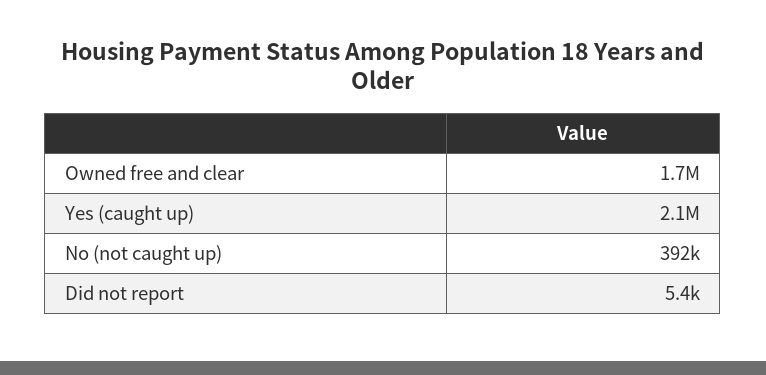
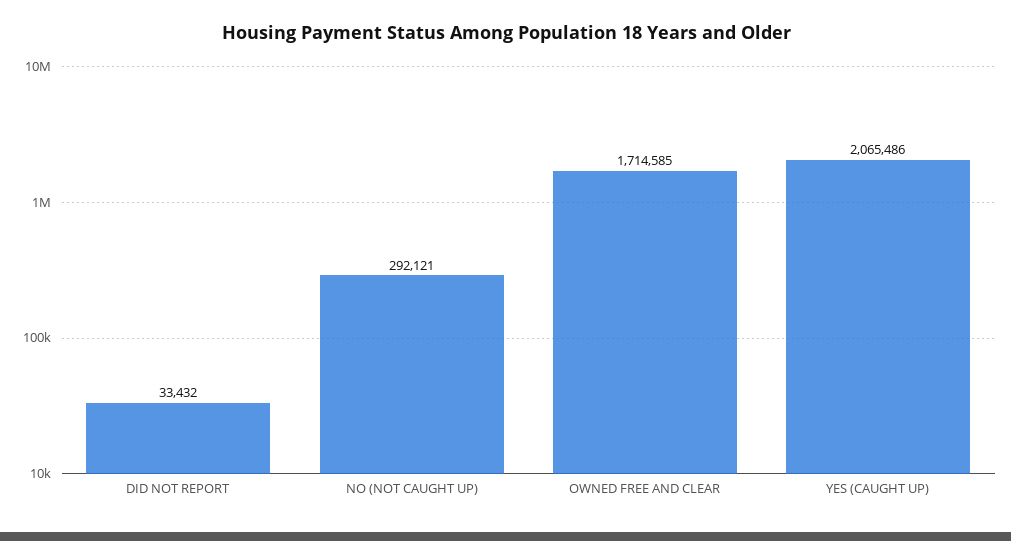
  {
    "Owned free and clear": 1714585,
    "Yes (caught up)": 2065486,
-   "No (not caught up)": 392000,
+   "No (not caught up)": 292121,
-   "Did not report": 5400
+   "Did not report": 33432
  }

